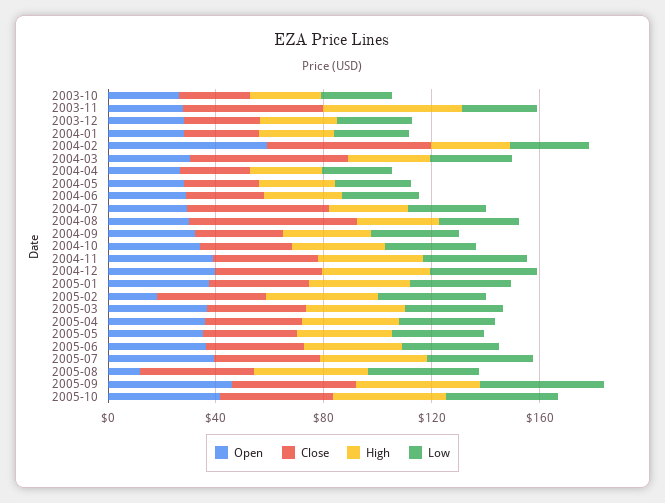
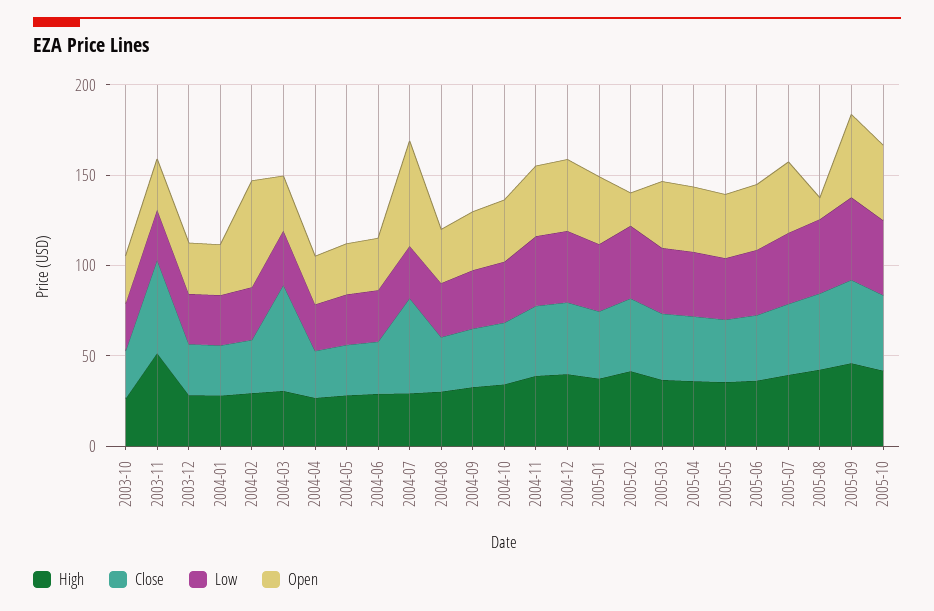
  {
    "Open": {
      "2003-10": 30,
      "2003-11": 30,
      "2003-12": 30,
      "2004-01": 30,
      "2004-02": 60,
      "2004-03": 30,
      "2004-04": 30,
      "2004-05": 30,
      "2004-06": 30,
-     "2004-07": 30,
+     "2004-07": 60,
      "2004-08": 30,
      "2004-09": 30,
      "2004-10": 30,
      "2004-11": 40,
      "2004-12": 40,
      "2005-01": 40,
      "2005-02": 20,
      "2005-03": 40,
      "2005-04": 40,
      "2005-05": 40,
      "2005-06": 40,
      "2005-07": 40,
      "2005-08": 10,
      "2005-09": 50,
      "2005-10": 40
    },
    "Close": {
      "2003-10": 30,
      "2003-11": 50,
      "2003-12": 30,
      "2004-01": 30,
-     "2004-02": 60,
+     "2004-02": 30,
      "2004-03": 60,
      "2004-04": 30,
      "2004-05": 30,
      "2004-06": 30,
      "2004-07": 50,
-     "2004-08": 60,
+     "2004-08": 30,
      "2004-09": 30,
      "2004-10": 30,
      "2004-11": 40,
      "2004-12": 40,
      "2005-01": 40,
      "2005-02": 40,
      "2005-03": 40,
      "2005-04": 40,
      "2005-05": 30,
      "2005-06": 40,
      "2005-07": 40,
      "2005-08": 40,
      "2005-09": 50,
      "2005-10": 40
    },
    "High": {
      "2003-10": 30,
      "2003-11": 50,
      "2003-12": 30,
      "2004-01": 30,
      "2004-02": 30,
      "2004-03": 30,
      "2004-04": 30,
      "2004-05": 30,
      "2004-06": 30,
      "2004-07": 30,
      "2004-08": 30,
      "2004-09": 30,
      "2004-10": 30,
      "2004-11": 40,
      "2004-12": 40,
      "2005-01": 40,
      "2005-02": 40,
      "2005-03": 40,
      "2005-04": 40,
      "2005-05": 40,
      "2005-06": 40,
      "2005-07": 40,
      "2005-08": 40,
      "2005-09": 50,
      "2005-10": 40
    },
    "Low": {
      "2003-10": 30,
      "2003-11": 30,
      "2003-12": 30,
      "2004-01": 30,
      "2004-02": 30,
      "2004-03": 30,
      "2004-04": 30,
      "2004-05": 30,
      "2004-06": 30,
      "2004-07": 30,
      "2004-08": 30,
      "2004-09": 30,
      "2004-10": 30,
      "2004-11": 40,
      "2004-12": 40,
      "2005-01": 40,
      "2005-02": 40,
      "2005-03": 40,
      "2005-04": 40,
      "2005-05": 30,
      "2005-06": 40,
      "2005-07": 40,
      "2005-08": 40,
      "2005-09": 50,
      "2005-10": 40
    }
  }

